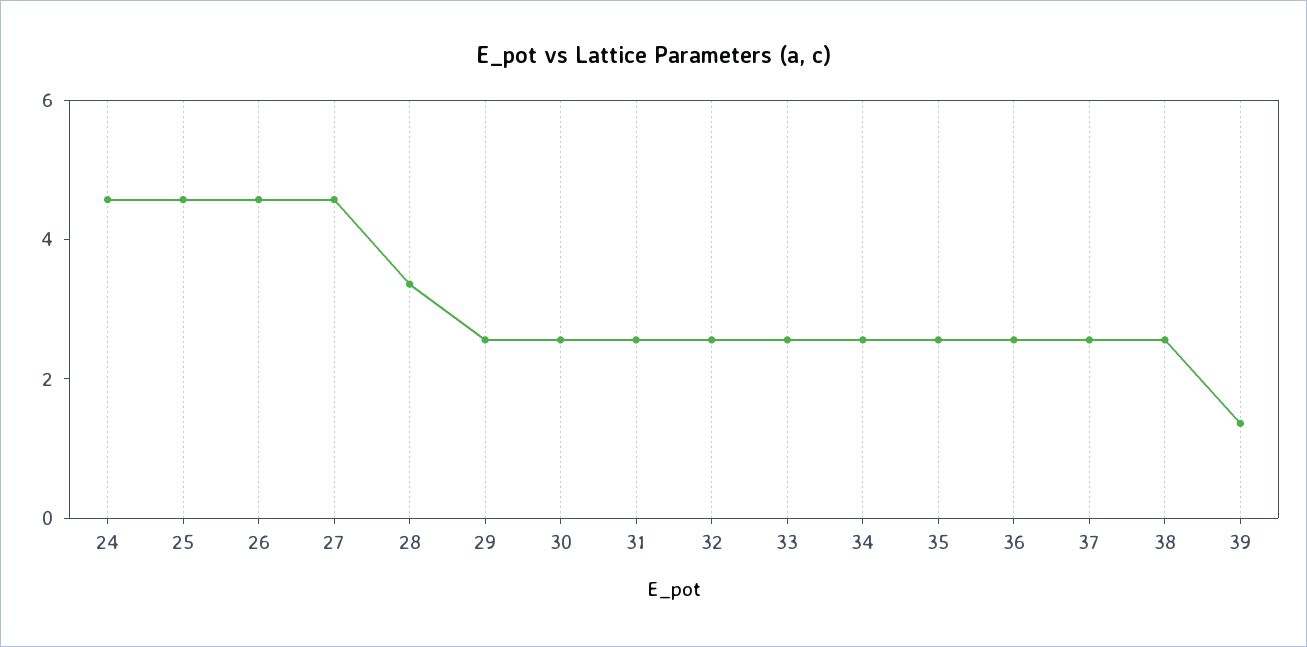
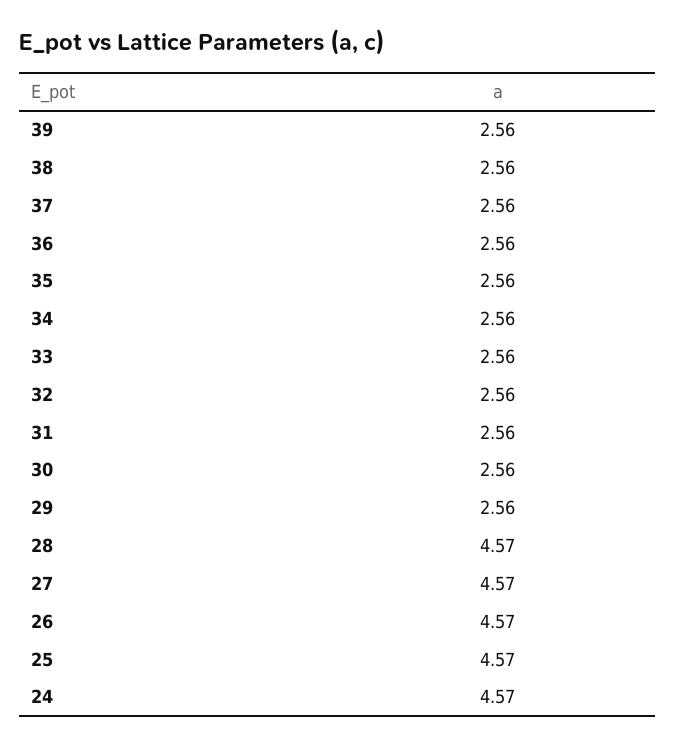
  {
    "24": 4.57,
    "25": 4.57,
    "26": 4.57,
    "27": 4.57,
-   "28": 3.5,
+   "28": 4.57,
    "29": 2.56,
    "30": 2.56,
    "31": 2.56,
    "32": 2.56,
    "33": 2.56,
    "34": 2.56,
    "35": 2.56,
    "36": 2.56,
    "37": 2.56,
    "38": 2.56,
-   "39": 1.5
+   "39": 2.56
  }

